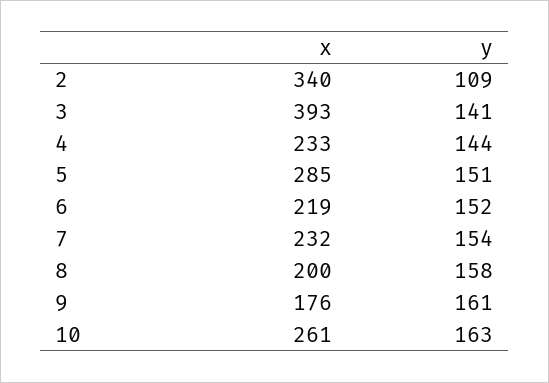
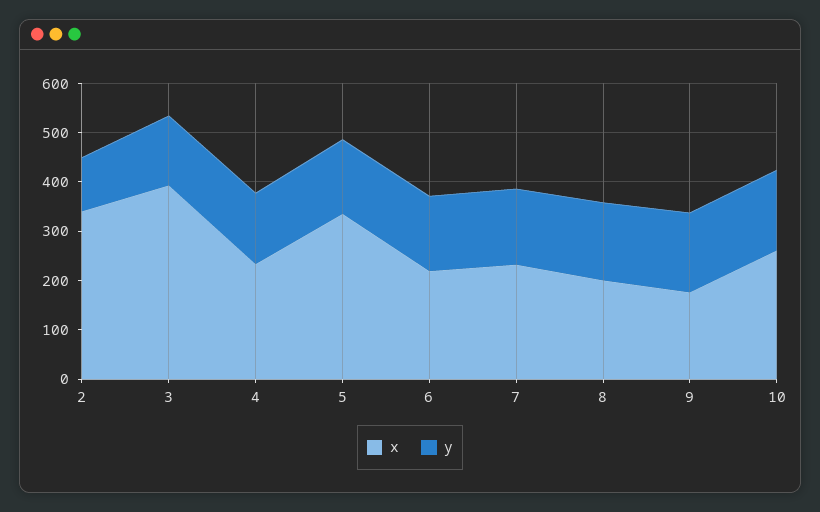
  {
    "x": {
      "2": 340,
      "3": 393,
      "4": 233,
-     "5": 285,
+     "5": 340,
      "6": 219,
      "7": 232,
      "8": 200,
      "9": 176,
      "10": 261
    },
    "y": {
      "2": 109,
      "3": 141,
      "4": 144,
      "5": 151,
      "6": 152,
      "7": 154,
      "8": 158,
      "9": 161,
      "10": 163
    }
  }

